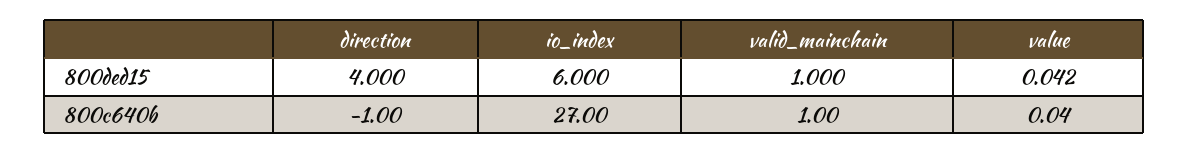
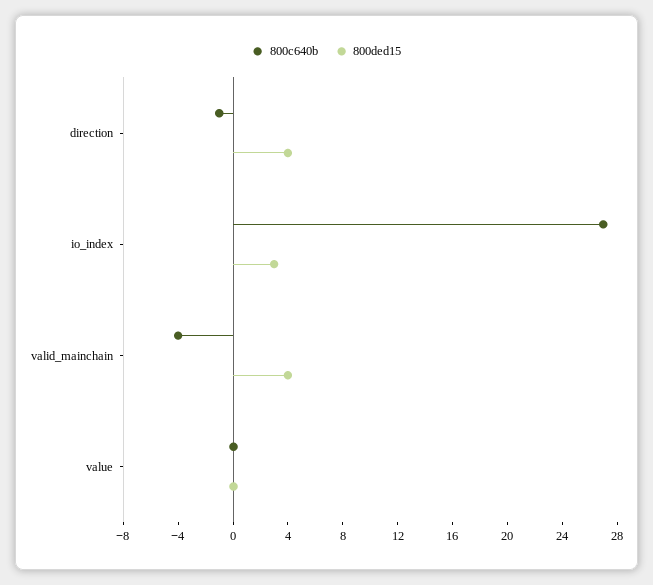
  {
    "800ded15": {
      "direction": 4,
-     "io_index": 6,
+     "io_index": 3,
-     "valid_mainchain": 1,
+     "valid_mainchain": 4,
      "value": 0.042
    },
    "800c640b": {
      "direction": -1,
      "io_index": 27,
-     "valid_mainchain": 1,
+     "valid_mainchain": -4,
      "value": 0.04
    }
  }

